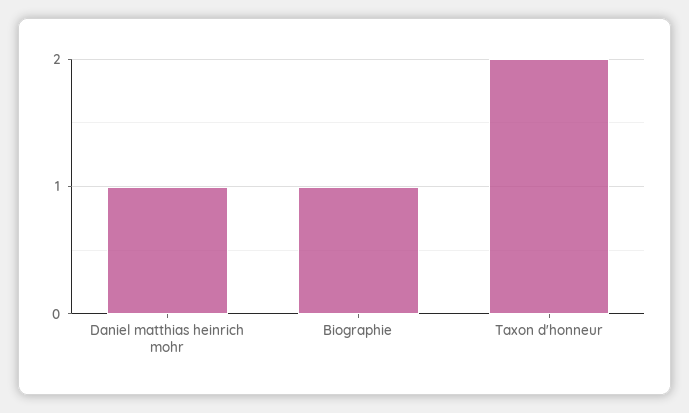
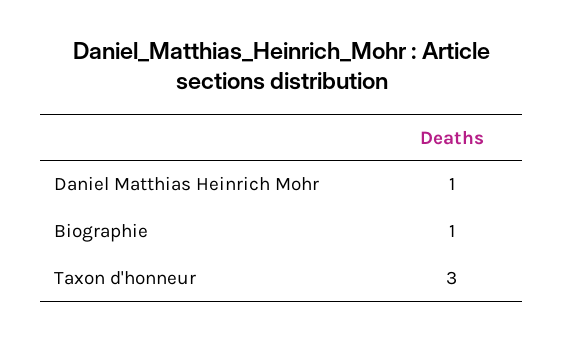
  {
    "Daniel matthias heinrich mohr": 1,
    "Biographie": 1,
-   "Taxon d'honneur": 2
+   "Taxon d'honneur": 3
  }

